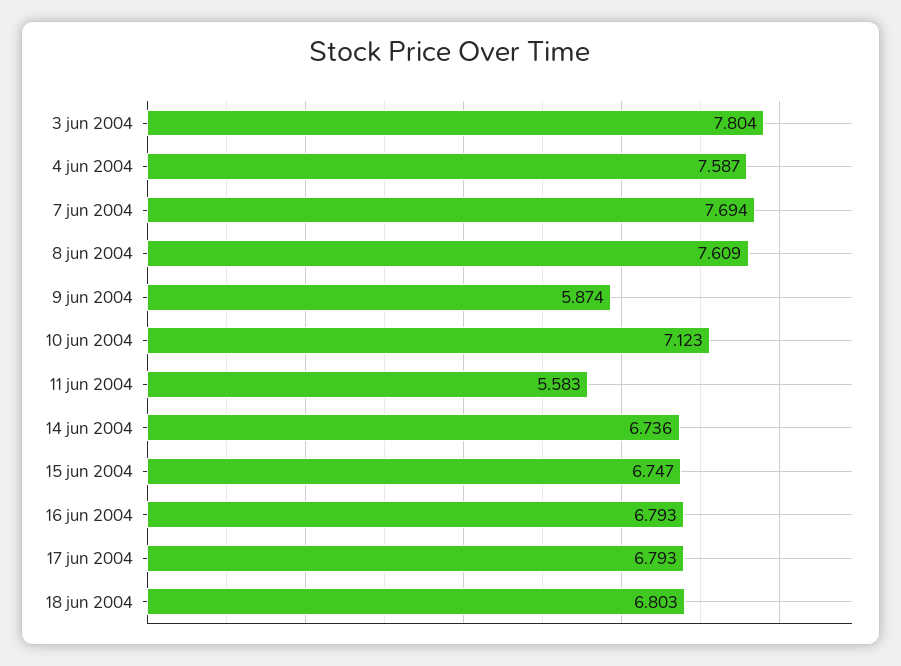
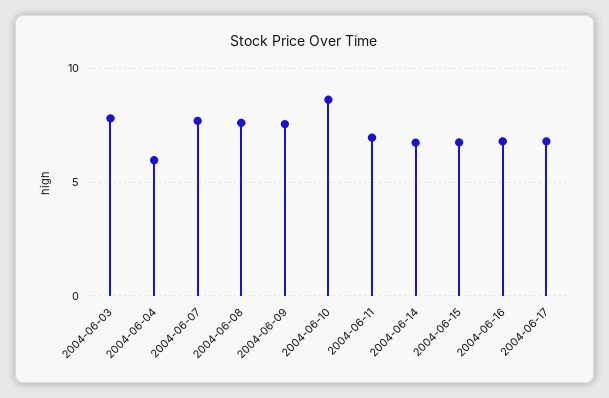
  {
    "3 jun 2004": 7.804,
-   "4 jun 2004": 7.587,
+   "4 jun 2004": 6,
    "7 jun 2004": 7.694,
    "8 jun 2004": 7.609,
-   "9 jun 2004": 5.874,
+   "9 jun 2004": 7.5,
-   "10 jun 2004": 7.123,
+   "10 jun 2004": 8.5,
-   "11 jun 2004": 5.583,
+   "11 jun 2004": 7,
    "14 jun 2004": 6.736,
    "15 jun 2004": 6.747,
    "16 jun 2004": 6.793,
-   "17 jun 2004": 6.793,
+   "17 jun 2004": 6.793
-   "18 jun 2004": 6.803
  }

